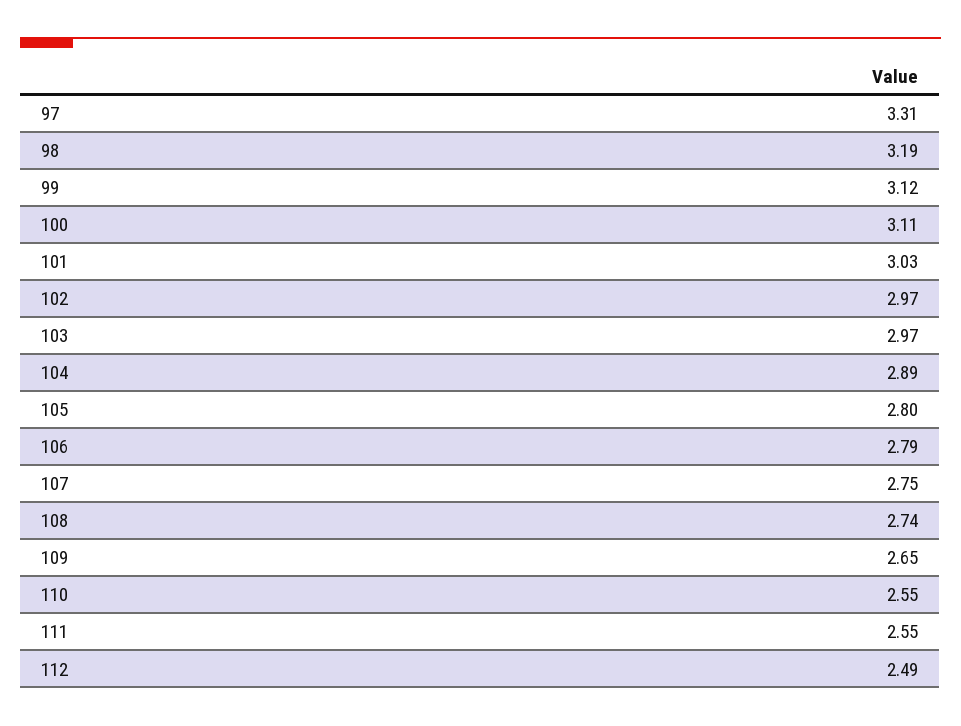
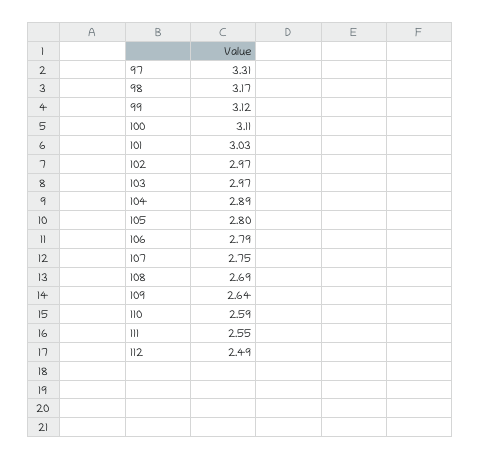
  {
    "97": 3.31,
-   "98": 3.19,
+   "98": 3.17,
    "99": 3.12,
    "100": 3.11,
    "101": 3.03,
    "102": 2.97,
    "103": 2.97,
    "104": 2.89,
    "105": 2.8,
    "106": 2.79,
    "107": 2.75,
-   "108": 2.74,
+   "108": 2.69,
-   "109": 2.65,
+   "109": 2.64,
-   "110": 2.55,
+   "110": 2.59,
    "111": 2.55,
    "112": 2.49
  }

